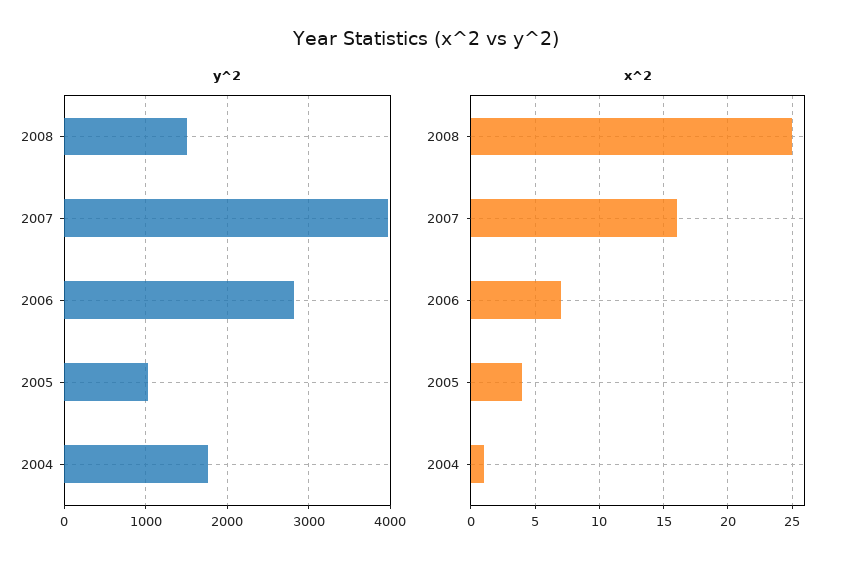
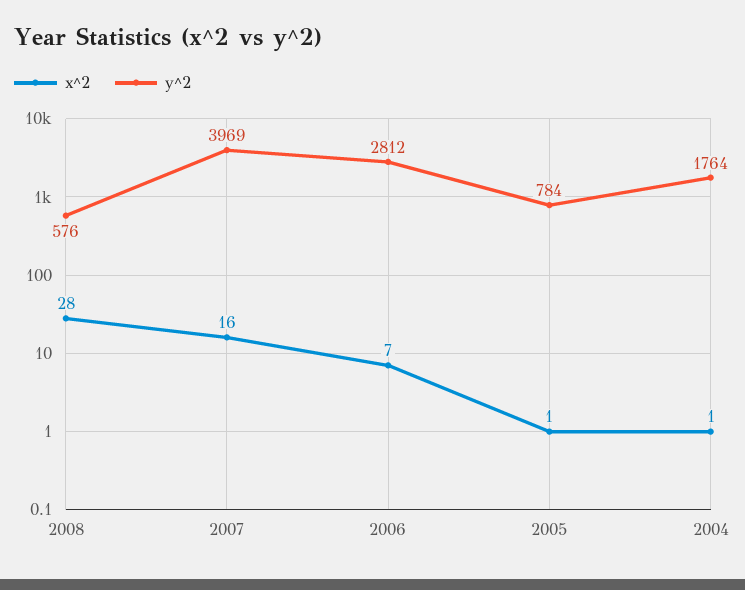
  {
    "y^2": {
-     "2008": 1500,
+     "2008": 576,
      "2007": 3969,
      "2006": 2812,
-     "2005": 1000,
+     "2005": 784,
      "2004": 1764
    },
    "x^2": {
-     "2008": 25,
+     "2008": 28,
      "2007": 16,
      "2006": 7,
-     "2005": 4,
+     "2005": 1,
      "2004": 1
    }
  }

